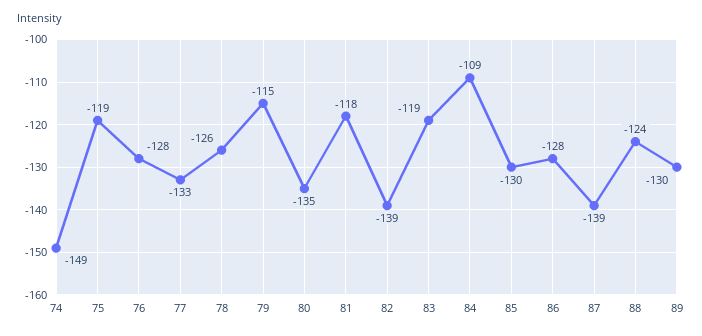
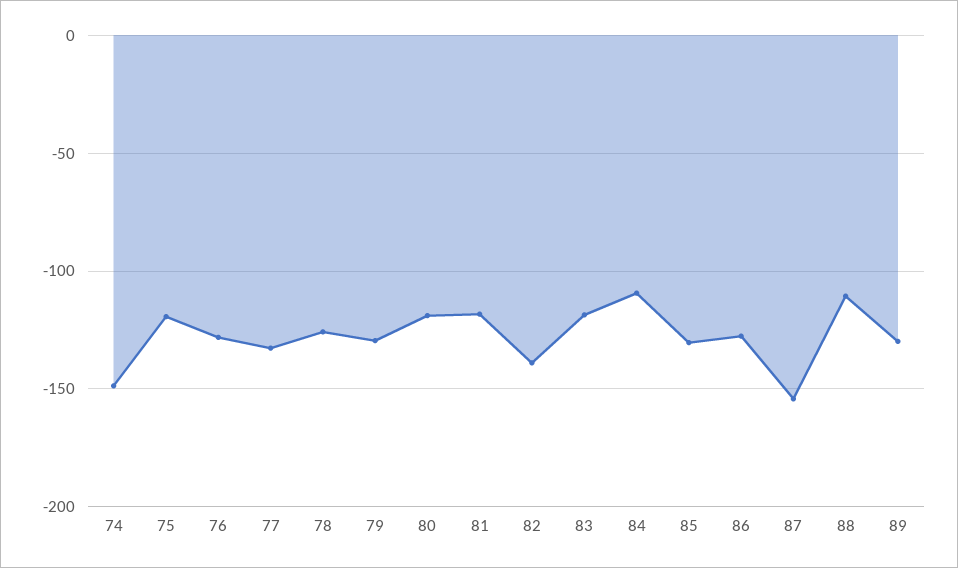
  {
    "74": -149,
    "75": -119,
    "76": -128,
    "77": -133,
    "78": -126,
-   "79": -115,
+   "79": -130,
-   "80": -135,
+   "80": -120,
    "81": -118,
    "82": -139,
    "83": -119,
    "84": -109,
    "85": -130,
    "86": -128,
-   "87": -139,
+   "87": -155,
-   "88": -124,
+   "88": -110,
    "89": -130
  }

